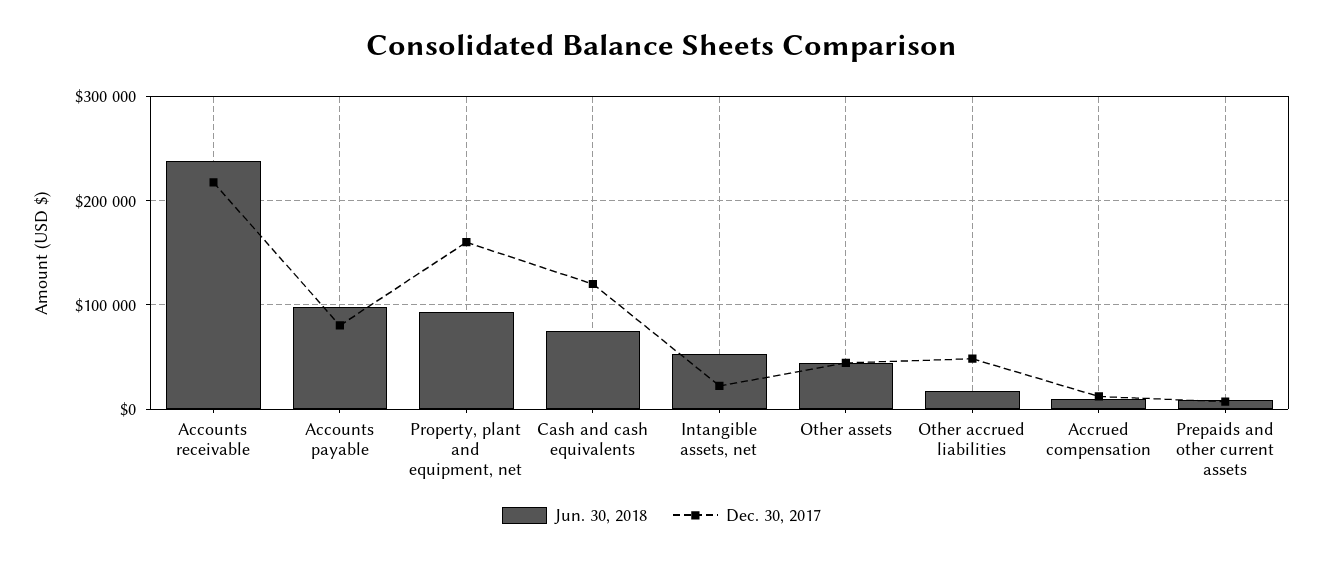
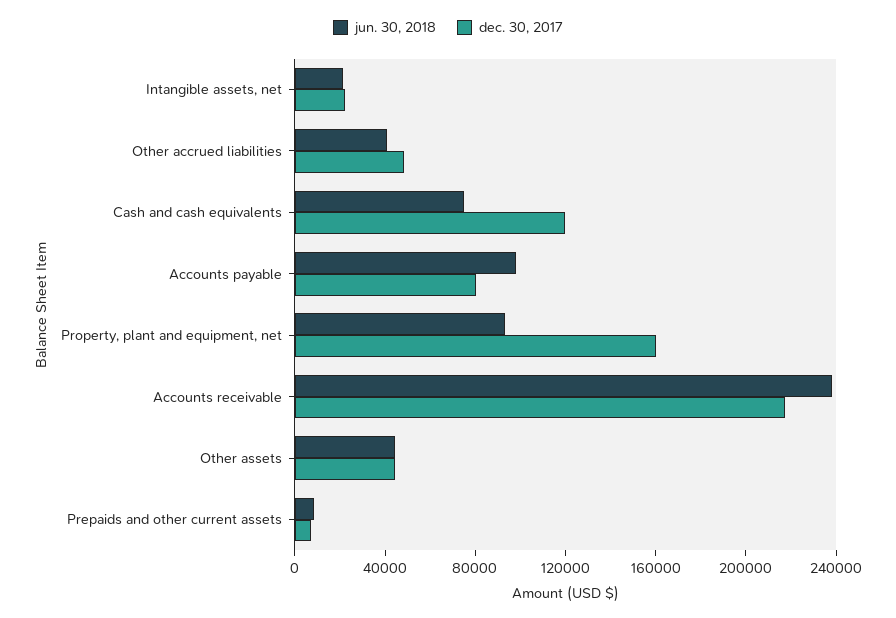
  {
    "Jun. 30, 2018": {
      "Accounts receivable": 240000,
      "Accounts payable": 100000,
      "Property, plant and equipment, net": 90000,
      "Cash and cash equivalents": 70000,
-     "Intangible assets, net": 50000,
+     "Intangible assets, net": 20000,
      "Other assets": 40000,
-     "Other accrued liabilities": 20000,
+     "Other accrued liabilities": 40000,
-     "Accrued compensation": 10000,
      "Prepaids and other current assets": 10000
    },
    "Dec. 30, 2017": {
      "Accounts receivable": 220000,
      "Accounts payable": 80000,
      "Property, plant and equipment, net": 160000,
      "Cash and cash equivalents": 120000,
      "Intangible assets, net": 20000,
      "Other assets": 40000,
      "Other accrued liabilities": 50000,
-     "Accrued compensation": 10000,
      "Prepaids and other current assets": 10000
    }
  }

